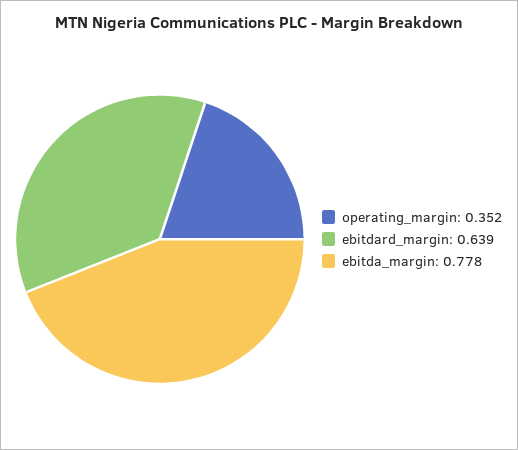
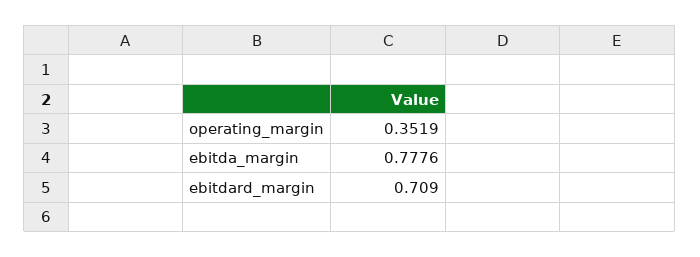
  {
    "operating_margin": 0.3519,
-   "ebitdard_margin": 0.639,
+   "ebitdard_margin": 0.709,
    "ebitda_margin": 0.7776
  }

